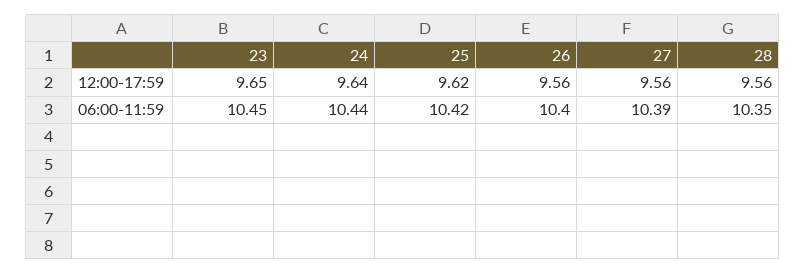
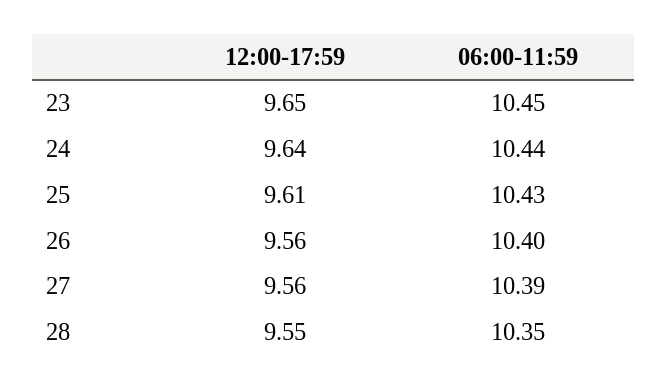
  {
    "23": {
      "12:00-17:59": 9.65,
      "06:00-11:59": 10.45
    },
    "24": {
      "12:00-17:59": 9.64,
      "06:00-11:59": 10.44
    },
    "25": {
-     "12:00-17:59": 9.62,
+     "12:00-17:59": 9.61,
-     "06:00-11:59": 10.42
+     "06:00-11:59": 10.43
    },
    "26": {
      "12:00-17:59": 9.56,
      "06:00-11:59": 10.4
    },
    "27": {
      "12:00-17:59": 9.56,
      "06:00-11:59": 10.39
    },
    "28": {
-     "12:00-17:59": 9.56,
+     "12:00-17:59": 9.55,
      "06:00-11:59": 10.35
    }
  }

